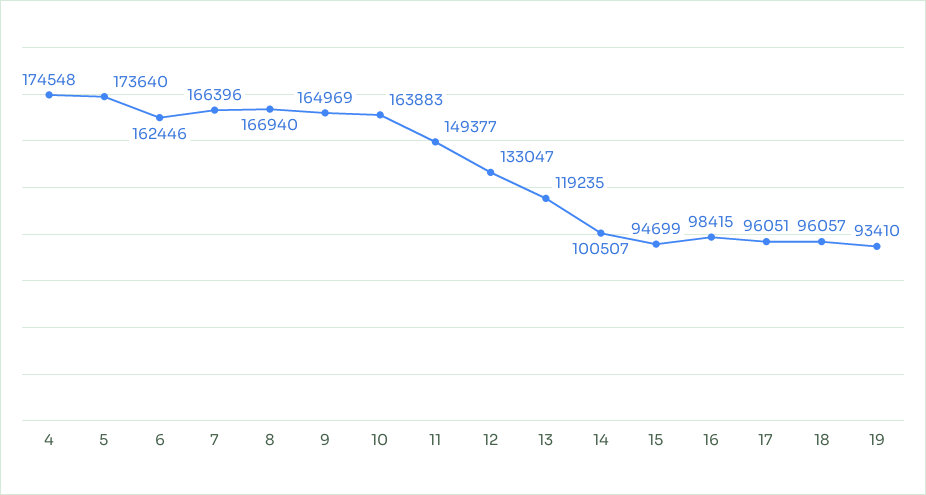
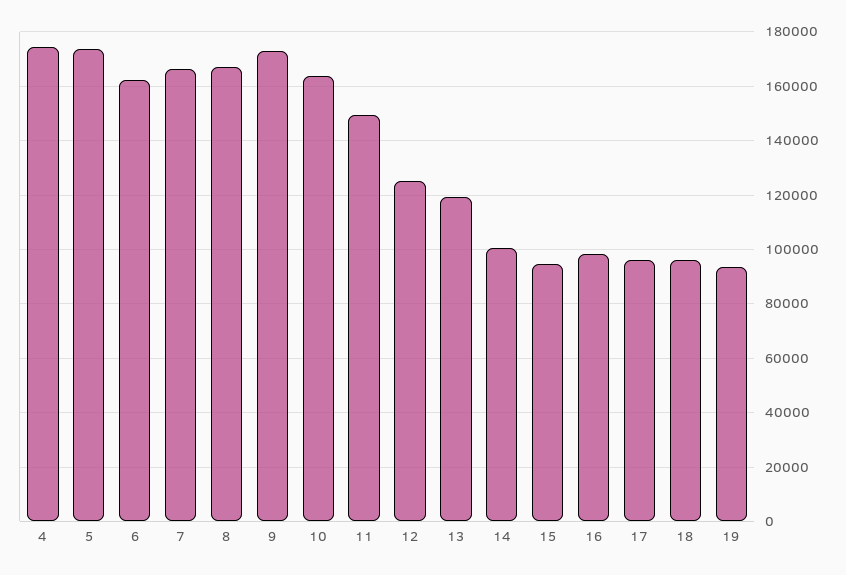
  {
    "4": 174548,
    "5": 173640,
    "6": 162446,
    "7": 166396,
    "8": 166940,
-   "9": 164969,
+   "9": 172500,
    "10": 163883,
    "11": 149377,
-   "12": 133047,
+   "12": 125000,
    "13": 119235,
    "14": 100507,
    "15": 94699,
    "16": 98415,
    "17": 96051,
    "18": 96057,
    "19": 93410
  }

